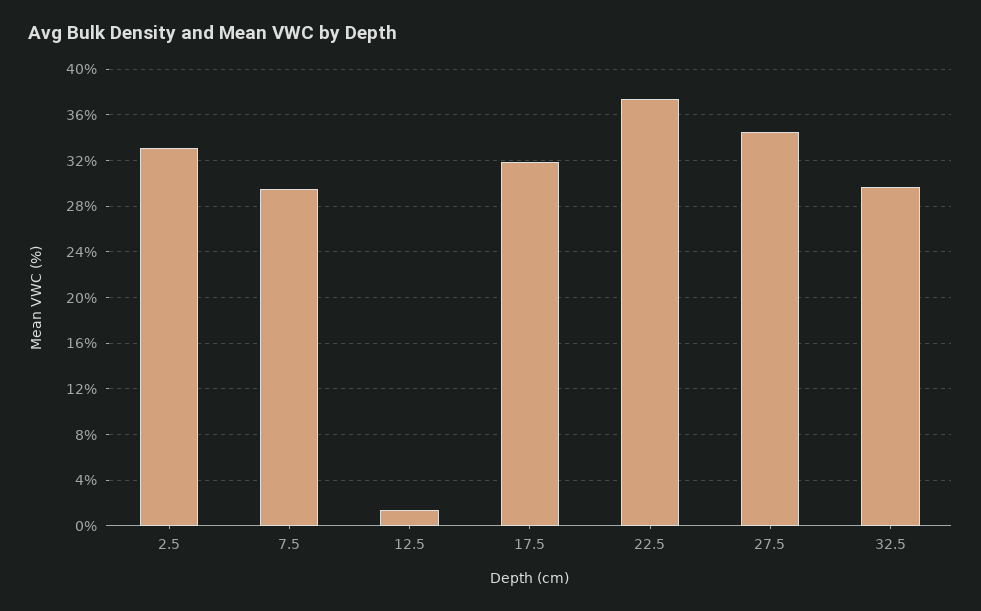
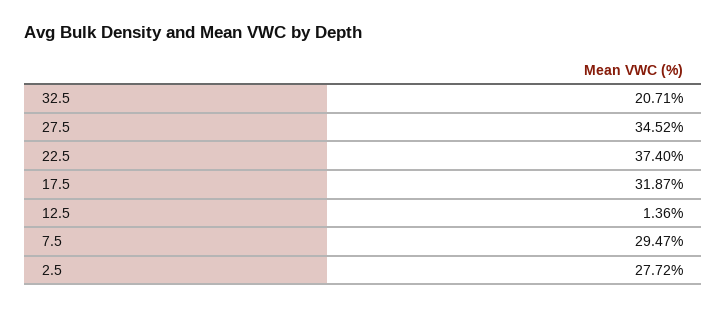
  {
-   "2.5": 33,
+   "2.5": 27.72,
    "7.5": 29.47,
    "12.5": 1.36,
    "17.5": 31.87,
    "22.5": 37.4,
    "27.5": 34.52,
-   "32.5": 30
+   "32.5": 20.71
  }

